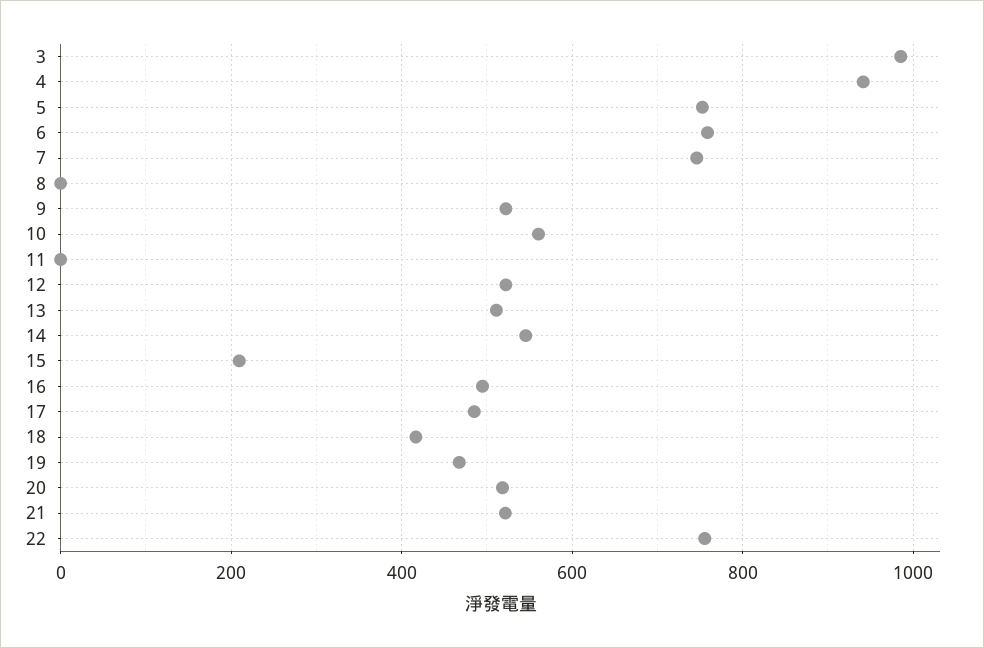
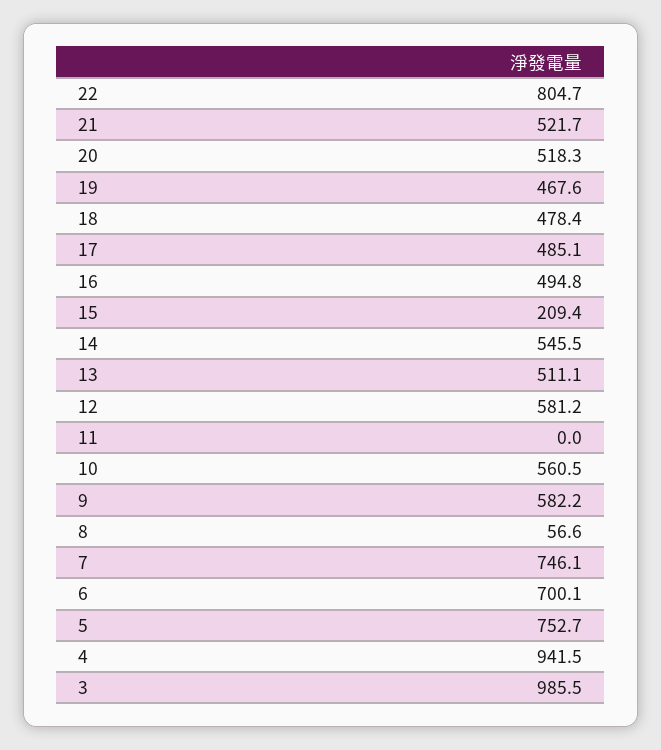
  {
    "3": 985.5,
    "4": 941.5,
    "5": 752.7,
-   "6": 760,
+   "6": 700.1,
    "7": 746.1,
-   "8": 0,
+   "8": 56.6,
-   "9": 520,
+   "9": 582.2,
    "10": 560.5,
    "11": 0,
-   "12": 520,
+   "12": 581.2,
    "13": 511.1,
    "14": 545.5,
    "15": 209.4,
    "16": 494.8,
    "17": 485.1,
-   "18": 420,
+   "18": 478.4,
    "19": 467.6,
    "20": 518.3,
    "21": 521.7,
-   "22": 760
+   "22": 804.7
  }

